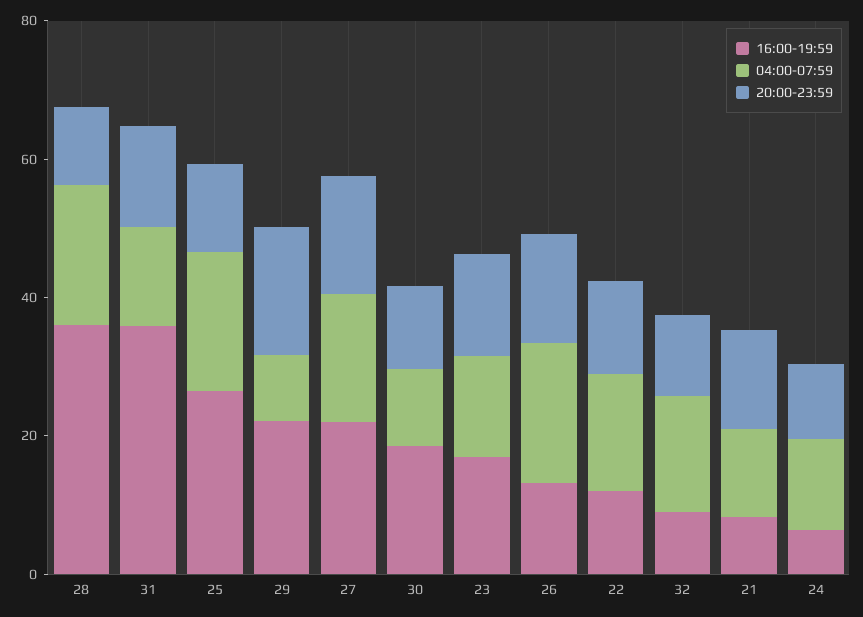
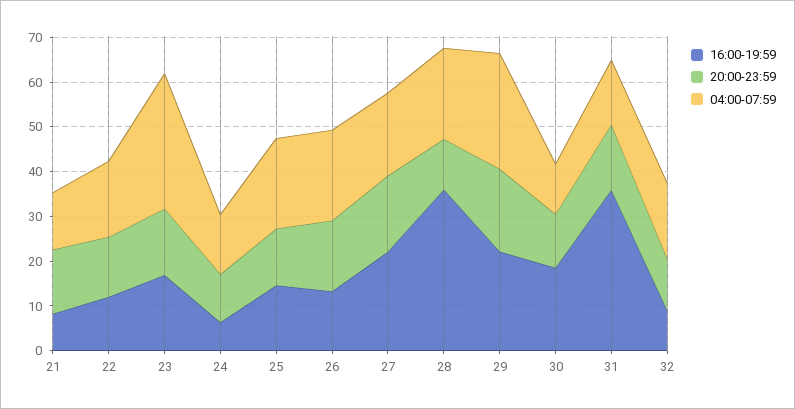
  {
    "16:00-19:59": {
      "28": 36,
      "31": 36,
-     "25": 25,
+     "25": 14,
      "29": 22,
      "27": 22,
      "30": 18,
      "23": 16,
      "26": 14,
      "22": 12,
      "32": 10,
      "21": 8,
      "24": 6
    },
    "04:00-07:59": {
      "28": 20,
      "31": 14,
      "25": 20,
-     "29": 10,
+     "29": 26,
      "27": 18,
      "30": 12,
-     "23": 15,
+     "23": 30,
      "26": 20,
      "22": 16,
      "32": 16,
      "21": 12,
      "24": 14
    },
    "20:00-23:59": {
      "28": 12,
      "31": 14,
      "25": 12,
      "29": 18,
      "27": 18,
      "30": 12,
      "23": 14,
      "26": 16,
      "22": 14,
      "32": 12,
      "21": 14,
      "24": 10
    }
  }

